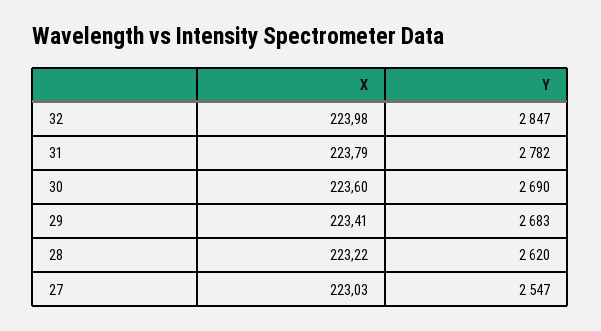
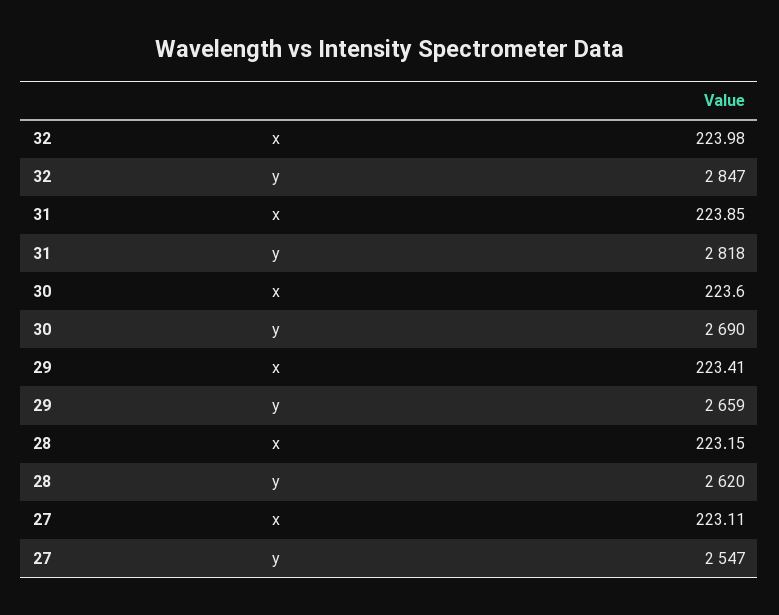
  {
    "X": {
      "32": 223.98,
-     "31": 223.79,
+     "31": 223.85,
      "30": 223.6,
      "29": 223.41,
-     "28": 223.22,
+     "28": 223.15,
-     "27": 223.03
+     "27": 223.11
    },
    "Y": {
      "32": 2847,
-     "31": 2782,
+     "31": 2818,
      "30": 2690,
-     "29": 2683,
+     "29": 2659,
      "28": 2620,
      "27": 2547
    }
  }

